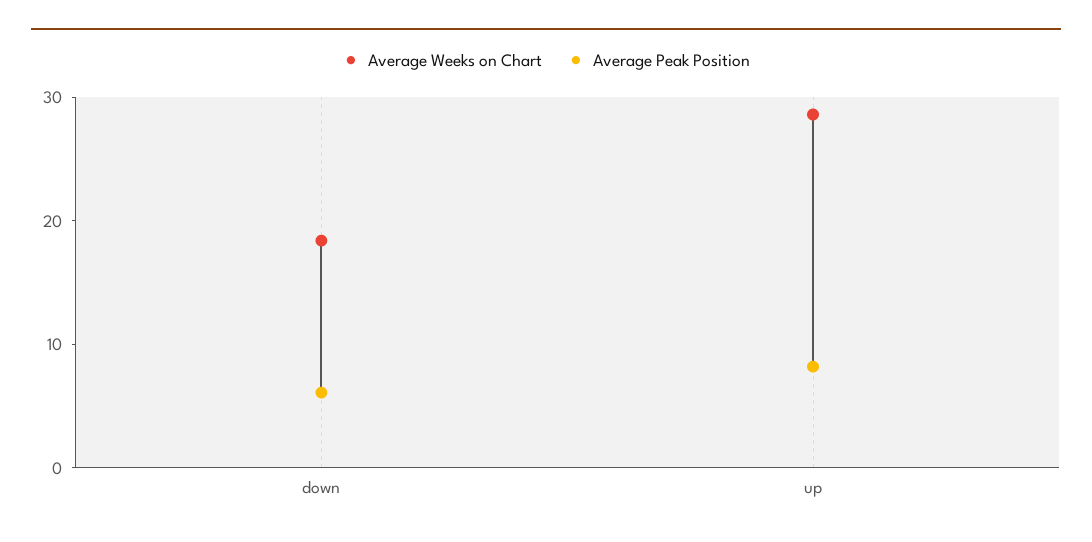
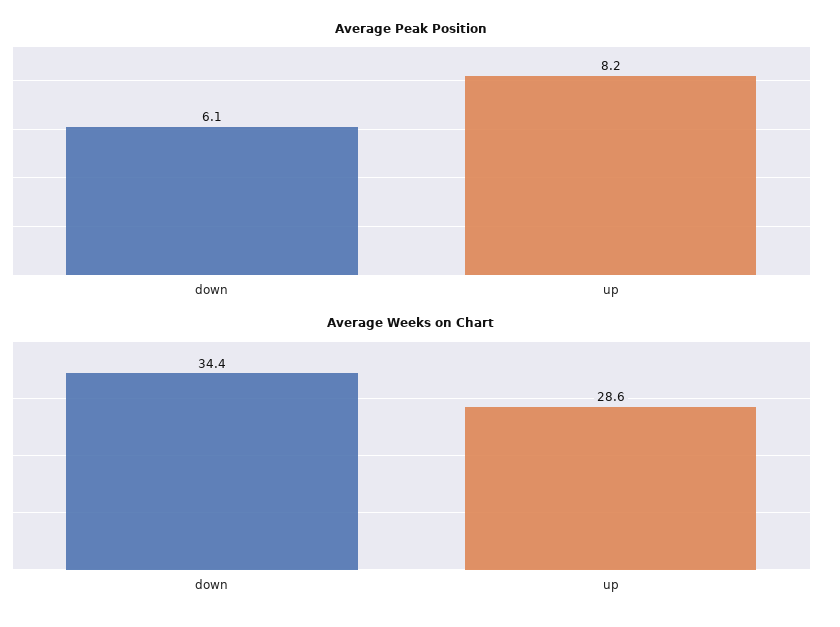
  {
    "Average Weeks on Chart": {
-     "down": 18,
+     "down": 34.4,
      "up": 28.6
    },
    "Average Peak Position": {
      "down": 6.1,
      "up": 8.2
    }
  }

